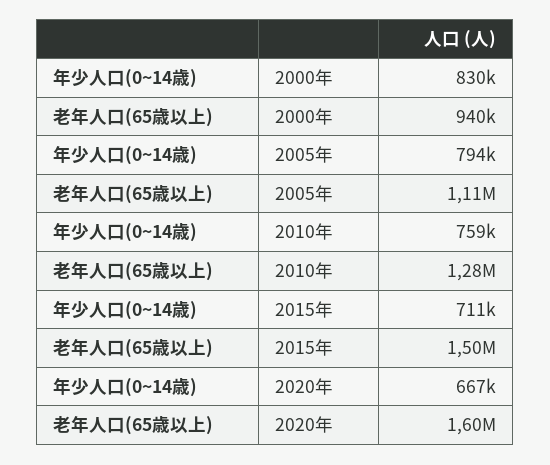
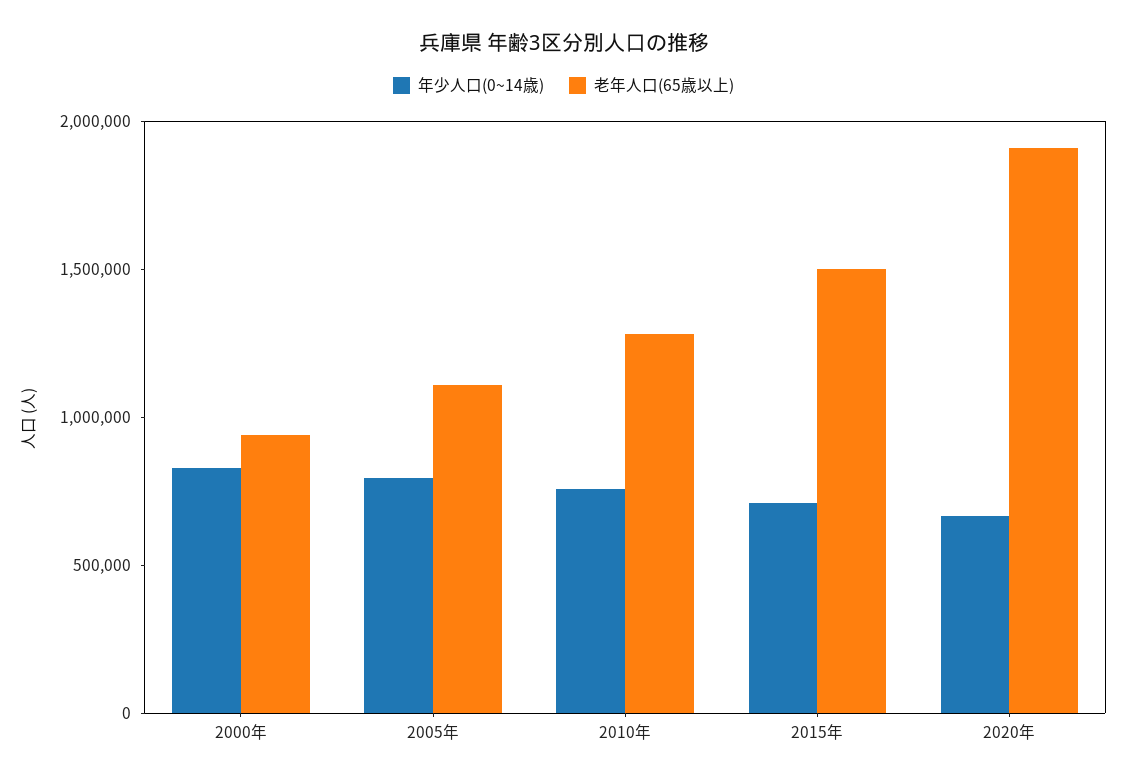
  {
    "年少人口(0~14歳)": {
      "2000年": 830000,
      "2005年": 794000,
      "2010年": 759000,
      "2015年": 711000,
      "2020年": 667000
    },
    "老年人口(65歳以上)": {
      "2000年": 940000,
      "2005年": 1110000,
      "2010年": 1280000,
      "2015年": 1500000,
-     "2020年": 1600000
+     "2020年": 1900000
    }
  }

